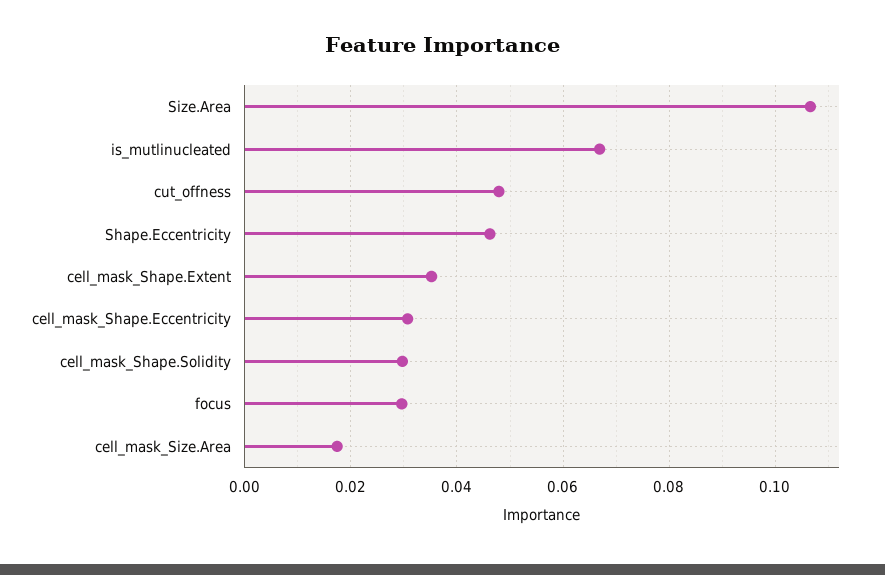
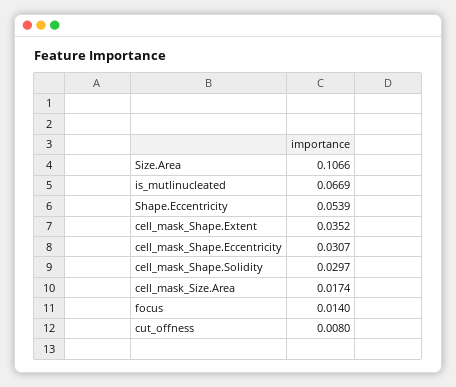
  {
    "Size.Area": 0.1066,
    "is_mutlinucleated": 0.0669,
-   "cut_offness": 0.048,
+   "cut_offness": 0.008,
-   "Shape.Eccentricity": 0.046,
+   "Shape.Eccentricity": 0.0539,
    "cell_mask_Shape.Extent": 0.0352,
    "cell_mask_Shape.Eccentricity": 0.0307,
    "cell_mask_Shape.Solidity": 0.0297,
-   "focus": 0.03,
+   "focus": 0.014,
    "cell_mask_Size.Area": 0.0174
  }

